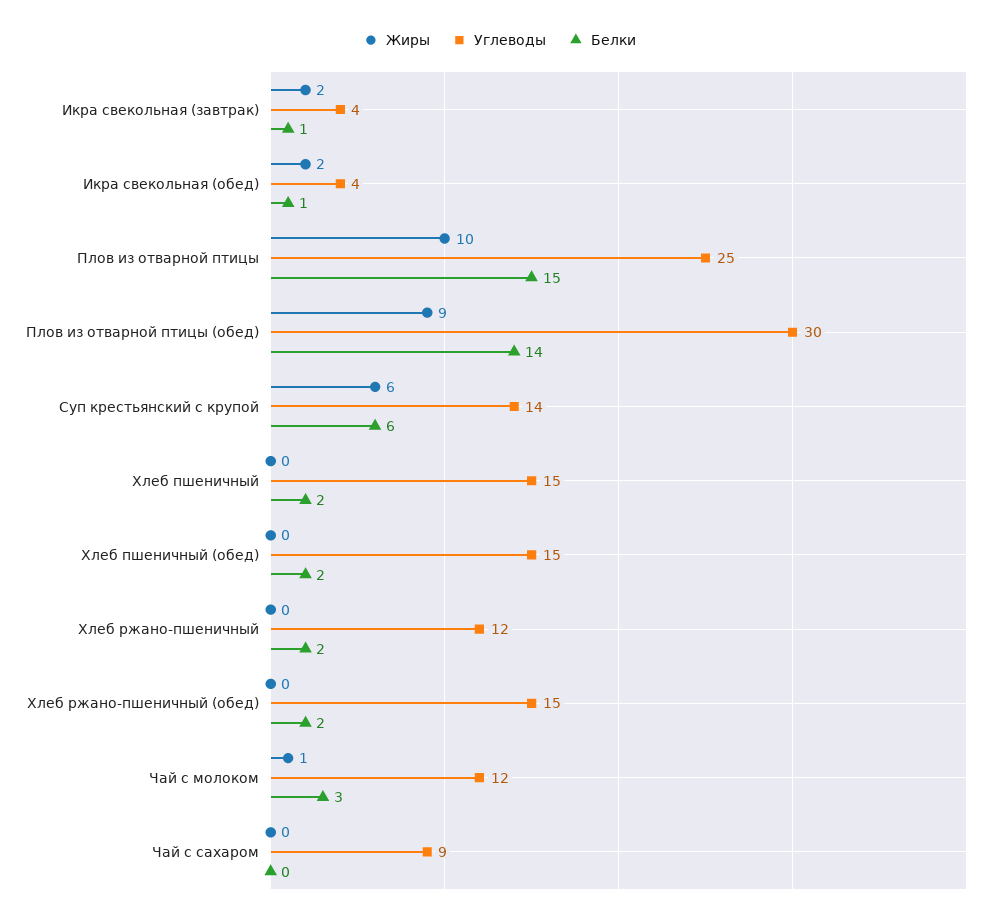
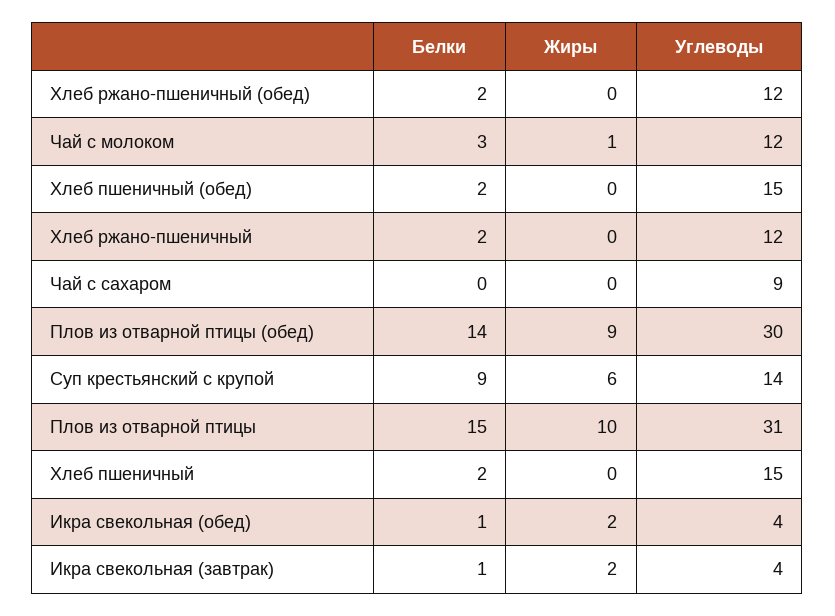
  {
    "Жиры": {
      "Икра свекольная (завтрак)": 2,
      "Икра свекольная (обед)": 2,
      "Плов из отварной птицы": 10,
      "Плов из отварной птицы (обед)": 9,
      "Суп крестьянский с крупой": 6,
      "Хлеб пшеничный": 0,
      "Хлеб пшеничный (обед)": 0,
      "Хлеб ржано-пшеничный": 0,
      "Хлеб ржано-пшеничный (обед)": 0,
      "Чай с молоком": 1,
      "Чай с сахаром": 0
    },
    "Углеводы": {
      "Икра свекольная (завтрак)": 4,
      "Икра свекольная (обед)": 4,
-     "Плов из отварной птицы": 25,
+     "Плов из отварной птицы": 31,
      "Плов из отварной птицы (обед)": 30,
      "Суп крестьянский с крупой": 14,
      "Хлеб пшеничный": 15,
      "Хлеб пшеничный (обед)": 15,
      "Хлеб ржано-пшеничный": 12,
-     "Хлеб ржано-пшеничный (обед)": 15,
+     "Хлеб ржано-пшеничный (обед)": 12,
      "Чай с молоком": 12,
      "Чай с сахаром": 9
    },
    "Белки": {
      "Икра свекольная (завтрак)": 1,
      "Икра свекольная (обед)": 1,
      "Плов из отварной птицы": 15,
      "Плов из отварной птицы (обед)": 14,
-     "Суп крестьянский с крупой": 6,
+     "Суп крестьянский с крупой": 9,
      "Хлеб пшеничный": 2,
      "Хлеб пшеничный (обед)": 2,
      "Хлеб ржано-пшеничный": 2,
      "Хлеб ржано-пшеничный (обед)": 2,
      "Чай с молоком": 3,
      "Чай с сахаром": 0
    }
  }

